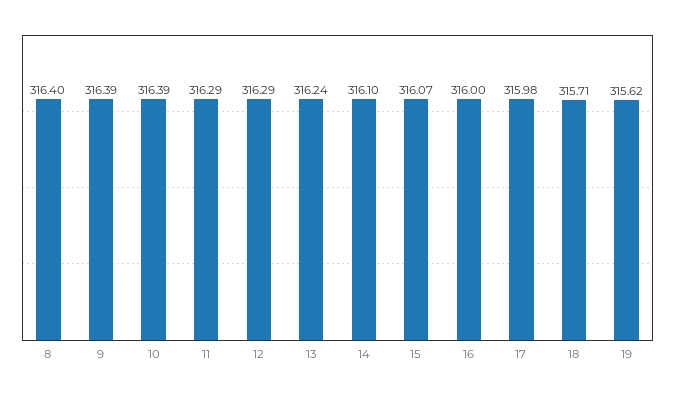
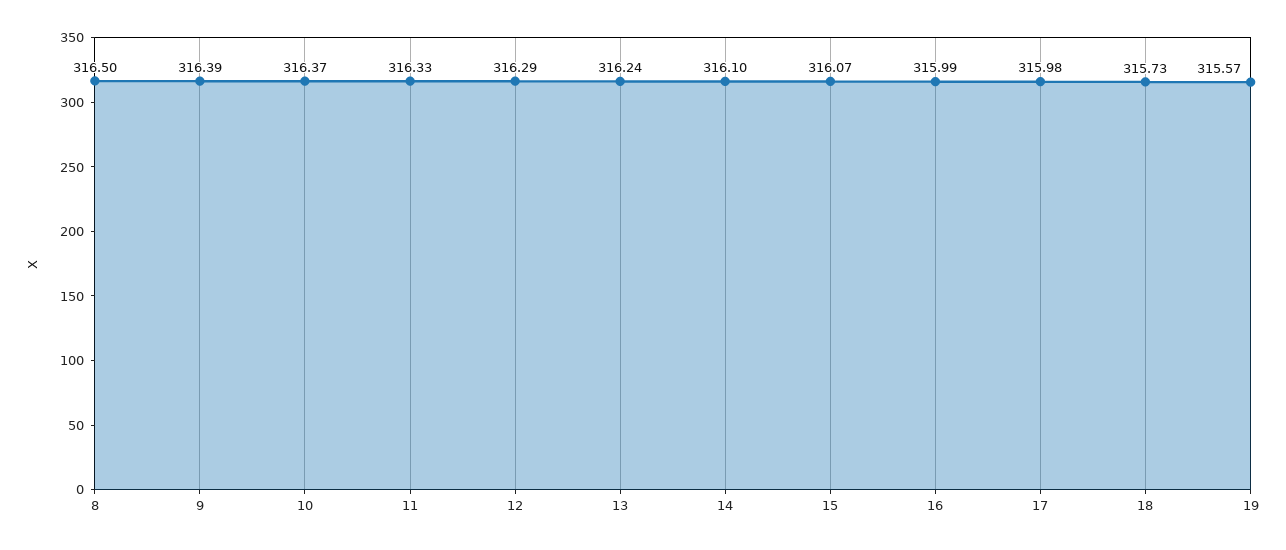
  {
-   "8": 316.4,
+   "8": 316.5,
    "9": 316.39,
-   "10": 316.39,
+   "10": 316.37,
-   "11": 316.29,
+   "11": 316.33,
    "12": 316.29,
    "13": 316.24,
    "14": 316.1,
    "15": 316.07,
-   "16": 316,
+   "16": 315.99,
    "17": 315.98,
-   "18": 315.71,
+   "18": 315.73,
-   "19": 315.62
+   "19": 315.57
  }

